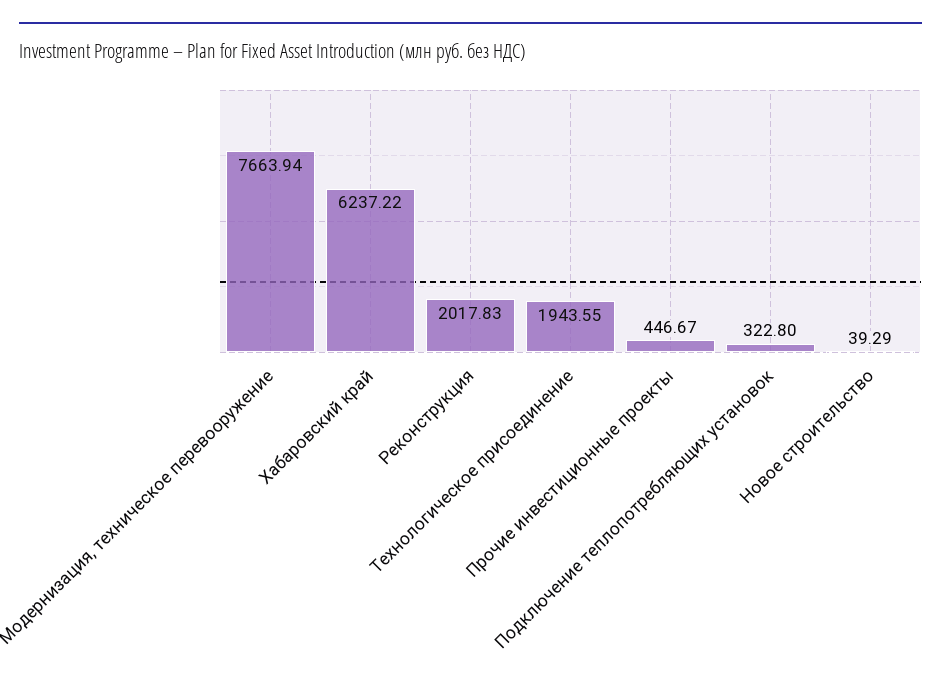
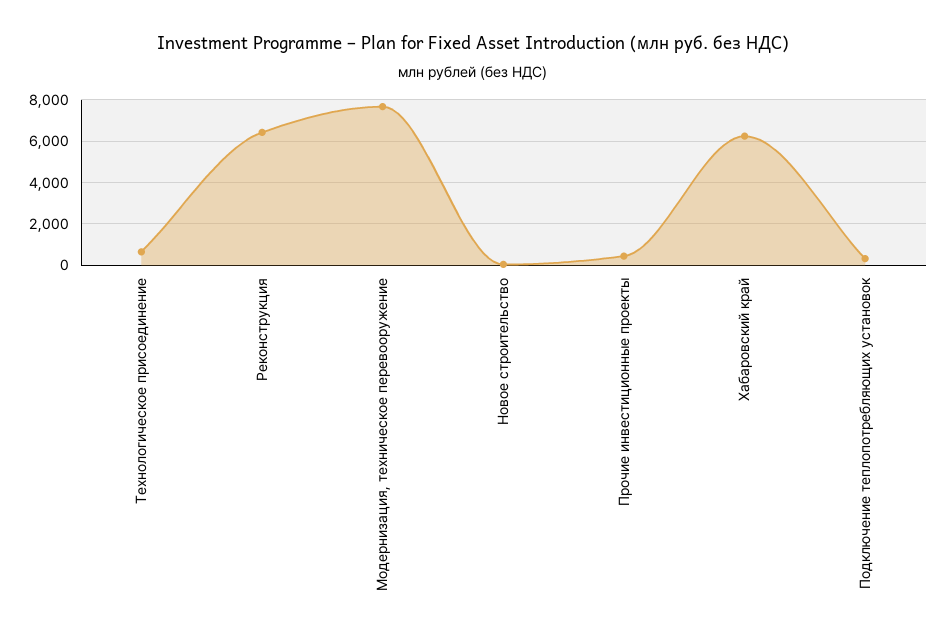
  {
    "Модернизация, техническое перевооружение": 7663.94,
    "Хабаровский край": 6237.22,
-   "Реконструкция": 2017.83,
+   "Реконструкция": 6500,
-   "Технологическое присоединение": 1943.55,
+   "Технологическое присоединение": 500,
    "Прочие инвестиционные проекты": 446.67,
    "Подключение теплопотребляющих установок": 322.8,
    "Новое строительство": 39.29
  }

